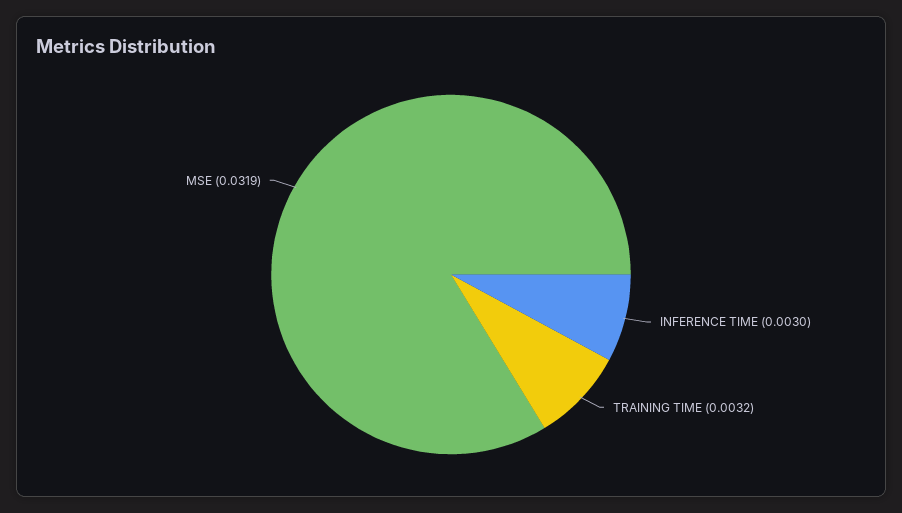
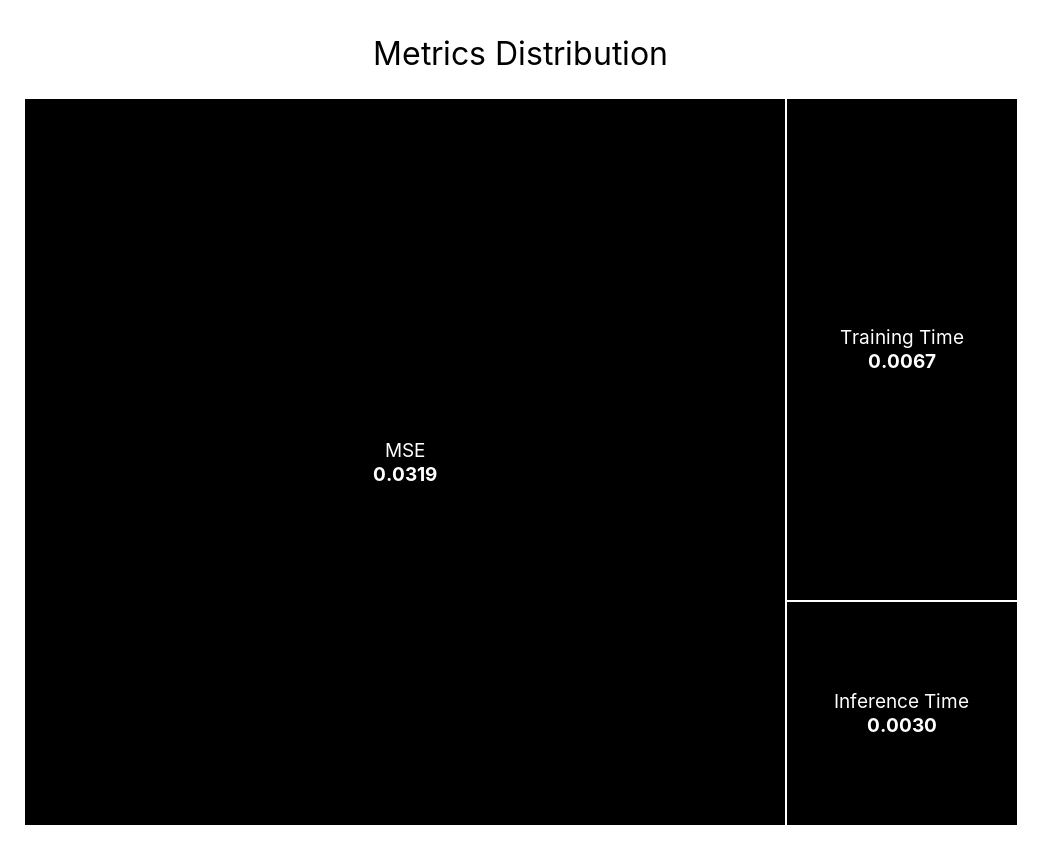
  {
    "INFERENCE TIME": 0.003,
-   "TRAINING TIME": 0.0032,
+   "TRAINING TIME": 0.0067,
    "MSE": 0.0319
  }

